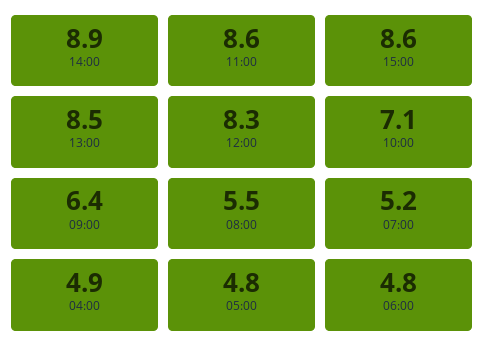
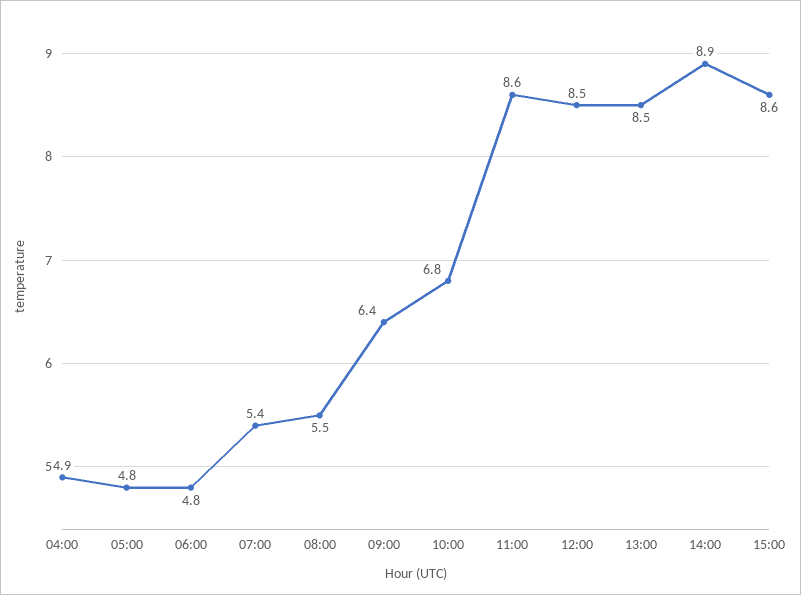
  {
    "14:00": 8.9,
    "11:00": 8.6,
    "15:00": 8.6,
    "13:00": 8.5,
-   "12:00": 8.3,
+   "12:00": 8.5,
-   "10:00": 7.1,
+   "10:00": 6.8,
    "09:00": 6.4,
    "08:00": 5.5,
-   "07:00": 5.2,
+   "07:00": 5.4,
    "04:00": 4.9,
    "05:00": 4.8,
    "06:00": 4.8
  }

